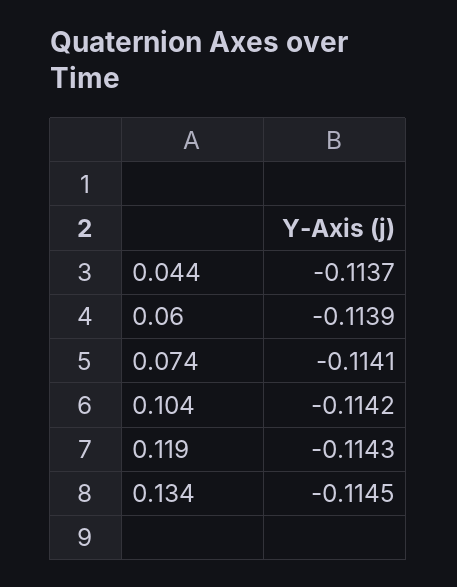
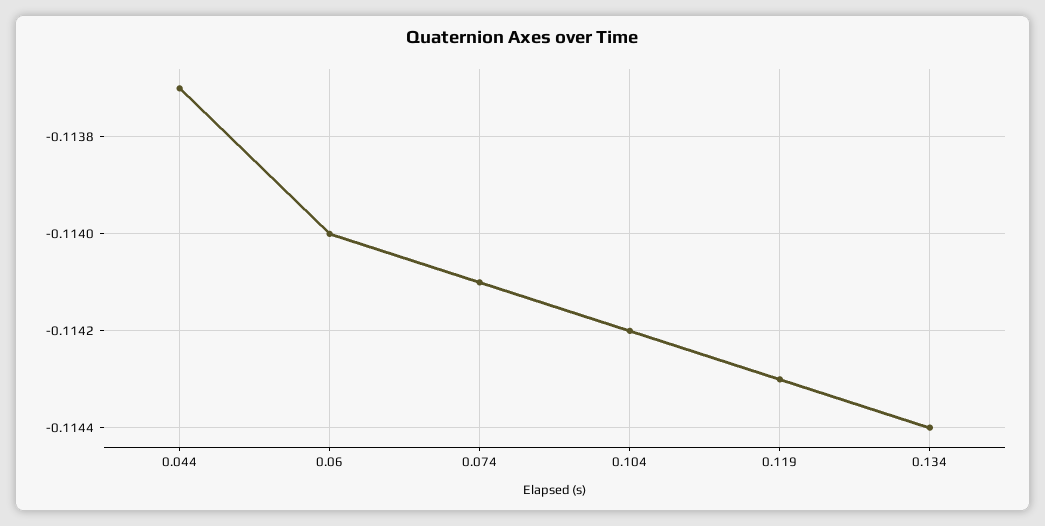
  {
    "0.044": -0.1137,
-   "0.06": -0.1139,
+   "0.06": -0.114,
    "0.074": -0.1141,
    "0.104": -0.1142,
    "0.119": -0.1143,
-   "0.134": -0.1145
+   "0.134": -0.1144
  }

